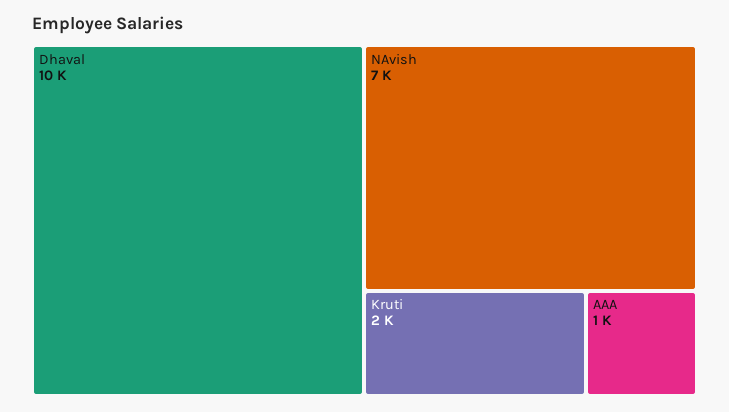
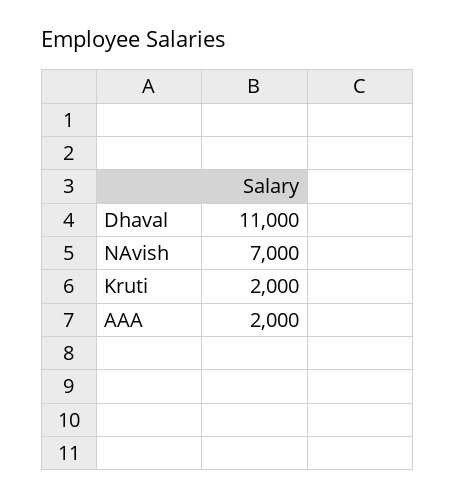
  {
-   "Dhaval": 10000,
+   "Dhaval": 11000,
    "NAvish": 7000,
    "Kruti": 2000,
-   "AAA": 1000
+   "AAA": 2000
  }

